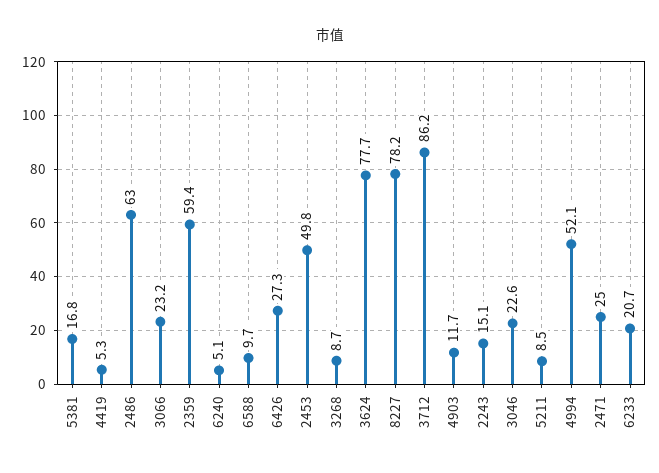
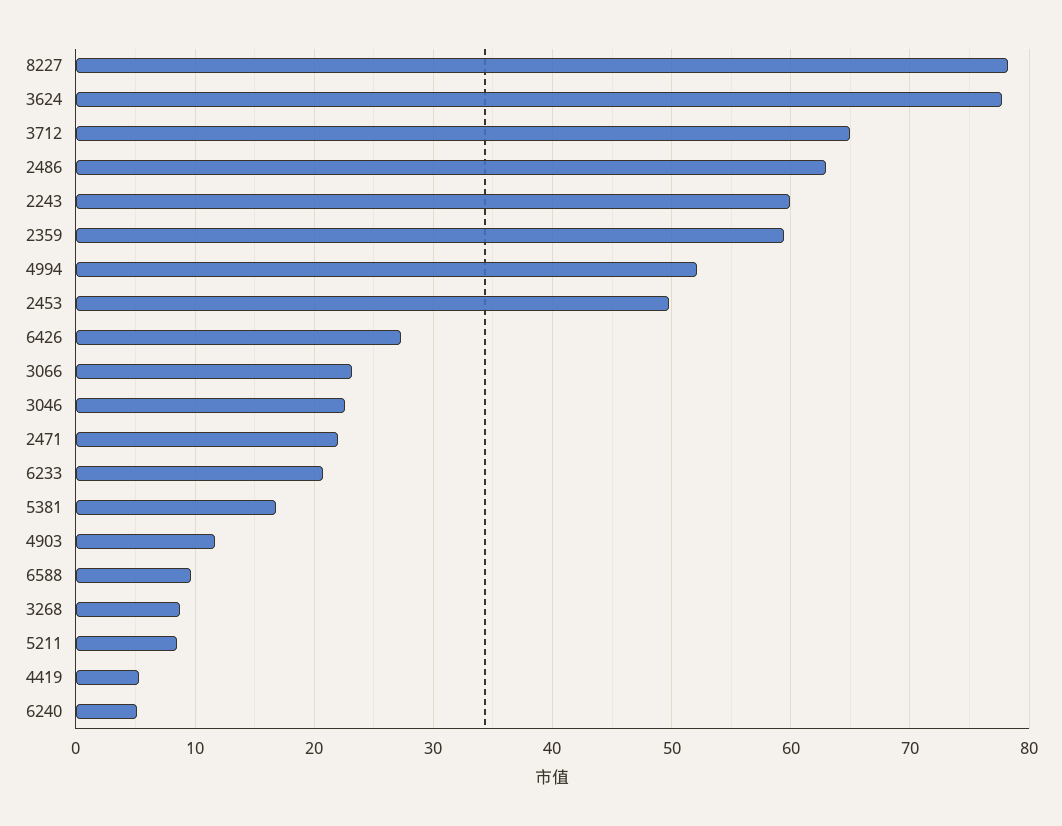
  {
    "5381": 16.8,
    "4419": 5.3,
    "2486": 63,
    "3066": 23.2,
    "2359": 59.4,
    "6240": 5.1,
    "6588": 9.7,
    "6426": 27.3,
    "2453": 49.8,
    "3268": 8.7,
    "3624": 77.7,
    "8227": 78.2,
-   "3712": 86.2,
+   "3712": 65,
    "4903": 11.7,
-   "2243": 15.1,
+   "2243": 60,
    "3046": 22.6,
    "5211": 8.5,
    "4994": 52.1,
-   "2471": 25,
+   "2471": 22,
    "6233": 20.7
  }

